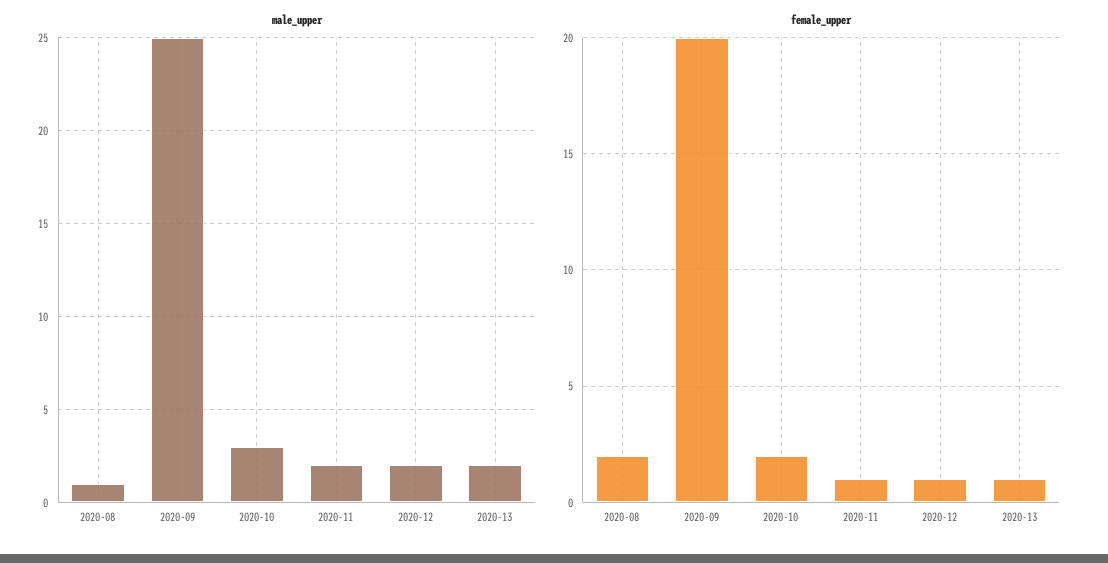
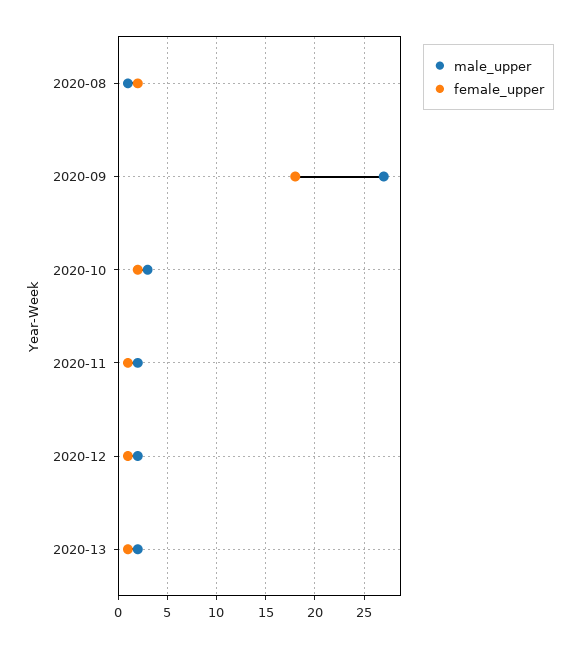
  {
    "male_upper": {
      "2020-08": 1,
-     "2020-09": 25,
+     "2020-09": 27,
      "2020-10": 3,
      "2020-11": 2,
      "2020-12": 2,
      "2020-13": 2
    },
    "female_upper": {
      "2020-08": 2,
-     "2020-09": 20,
+     "2020-09": 18,
      "2020-10": 2,
      "2020-11": 1,
      "2020-12": 1,
      "2020-13": 1
    }
  }

